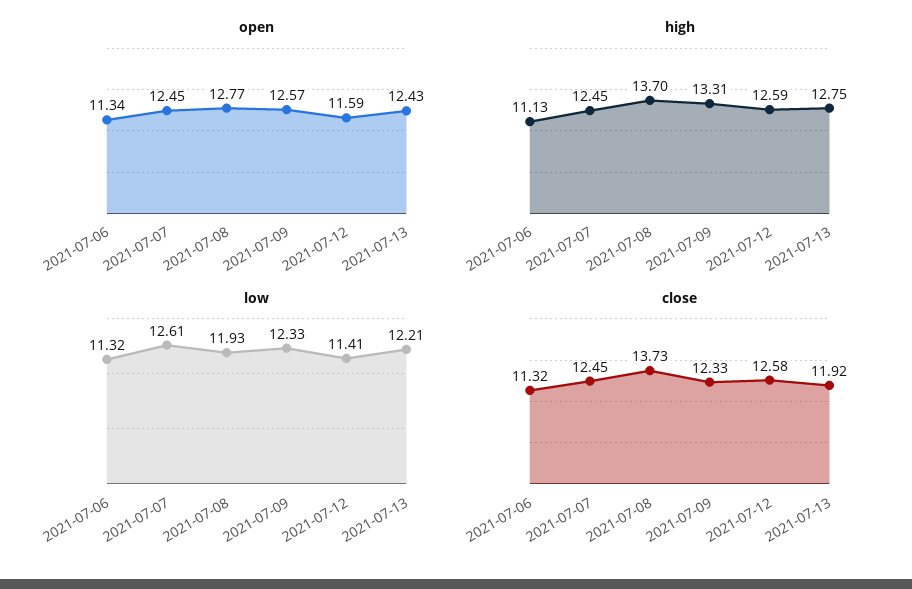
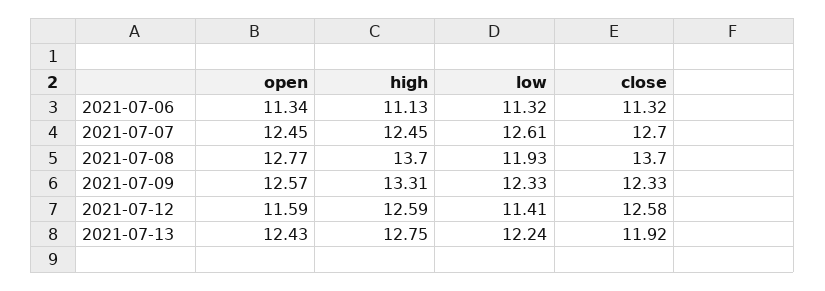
  {
    "open": {
      "2021-07-06": 11.34,
      "2021-07-07": 12.45,
      "2021-07-08": 12.77,
      "2021-07-09": 12.57,
      "2021-07-12": 11.59,
      "2021-07-13": 12.43
    },
    "high": {
      "2021-07-06": 11.13,
      "2021-07-07": 12.45,
      "2021-07-08": 13.7,
      "2021-07-09": 13.31,
      "2021-07-12": 12.59,
      "2021-07-13": 12.75
    },
    "low": {
      "2021-07-06": 11.32,
      "2021-07-07": 12.61,
      "2021-07-08": 11.93,
      "2021-07-09": 12.33,
      "2021-07-12": 11.41,
-     "2021-07-13": 12.21
+     "2021-07-13": 12.24
    },
    "close": {
      "2021-07-06": 11.32,
-     "2021-07-07": 12.45,
+     "2021-07-07": 12.7,
-     "2021-07-08": 13.73,
+     "2021-07-08": 13.7,
      "2021-07-09": 12.33,
      "2021-07-12": 12.58,
      "2021-07-13": 11.92
    }
  }

